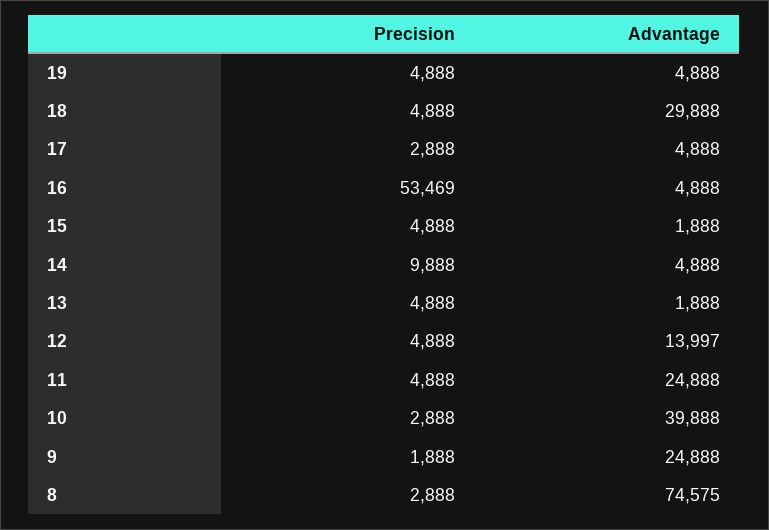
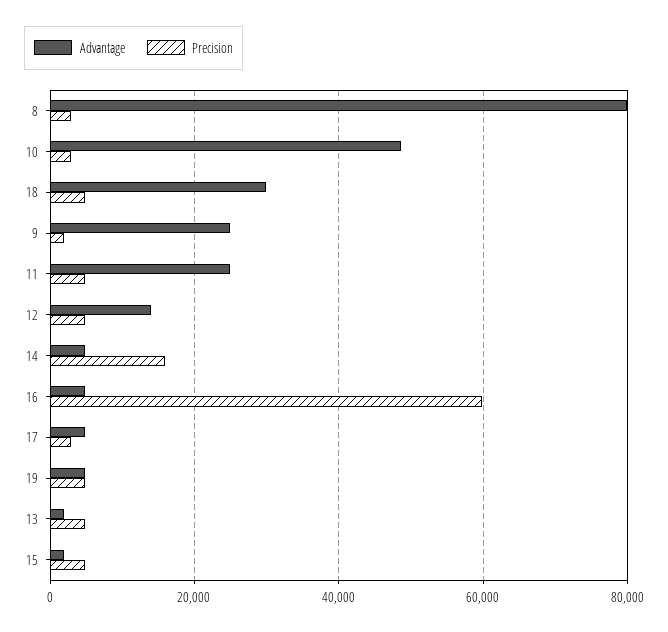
  {
    "Precision": {
      "19": 4888,
      "18": 4888,
      "17": 2888,
-     "16": 53469,
+     "16": 60000,
      "15": 4888,
-     "14": 9888,
+     "14": 16000,
      "13": 4888,
      "12": 4888,
      "11": 4888,
      "10": 2888,
      "9": 1888,
      "8": 2888
    },
    "Advantage": {
      "19": 4888,
      "18": 29888,
      "17": 4888,
      "16": 4888,
      "15": 1888,
      "14": 4888,
      "13": 1888,
      "12": 13997,
      "11": 24888,
-     "10": 39888,
+     "10": 48000,
      "9": 24888,
-     "8": 74575
+     "8": 80000
    }
  }

